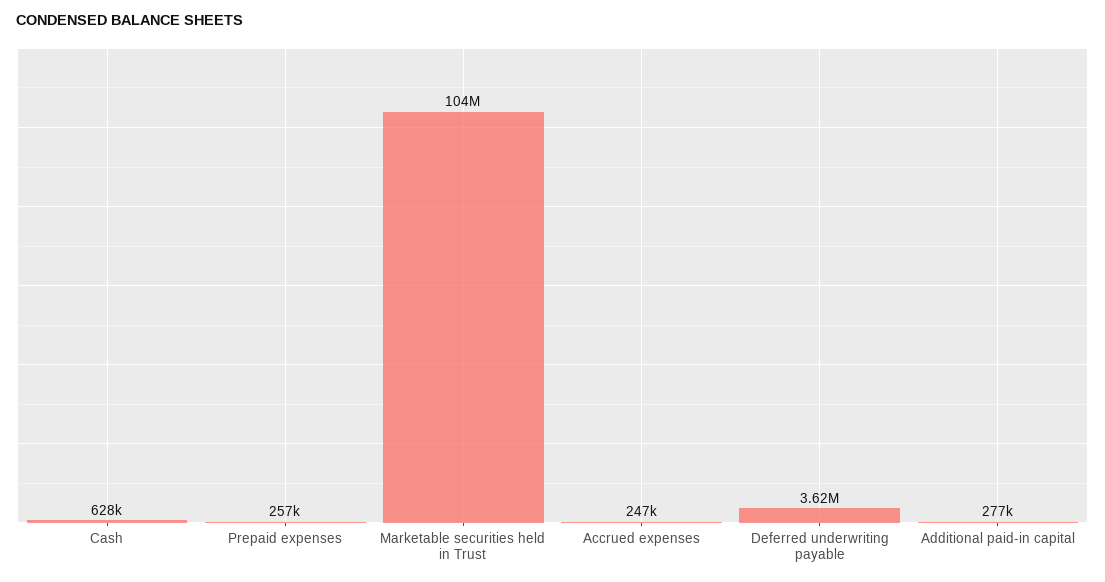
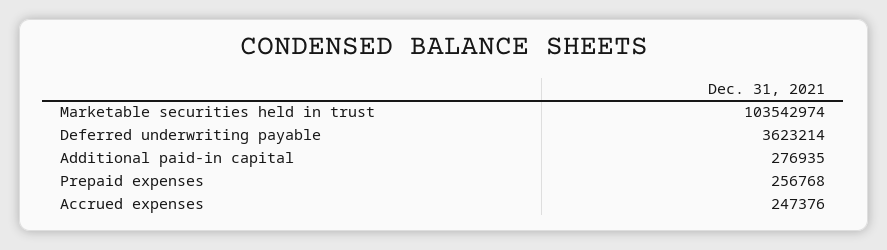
  {
-   "Cash": 628000,
    "Prepaid expenses": 256768,
    "Marketable securities held in Trust": 103542974,
    "Accrued expenses": 247376,
    "Deferred underwriting payable": 3623214,
    "Additional paid-in capital": 276935
  }

